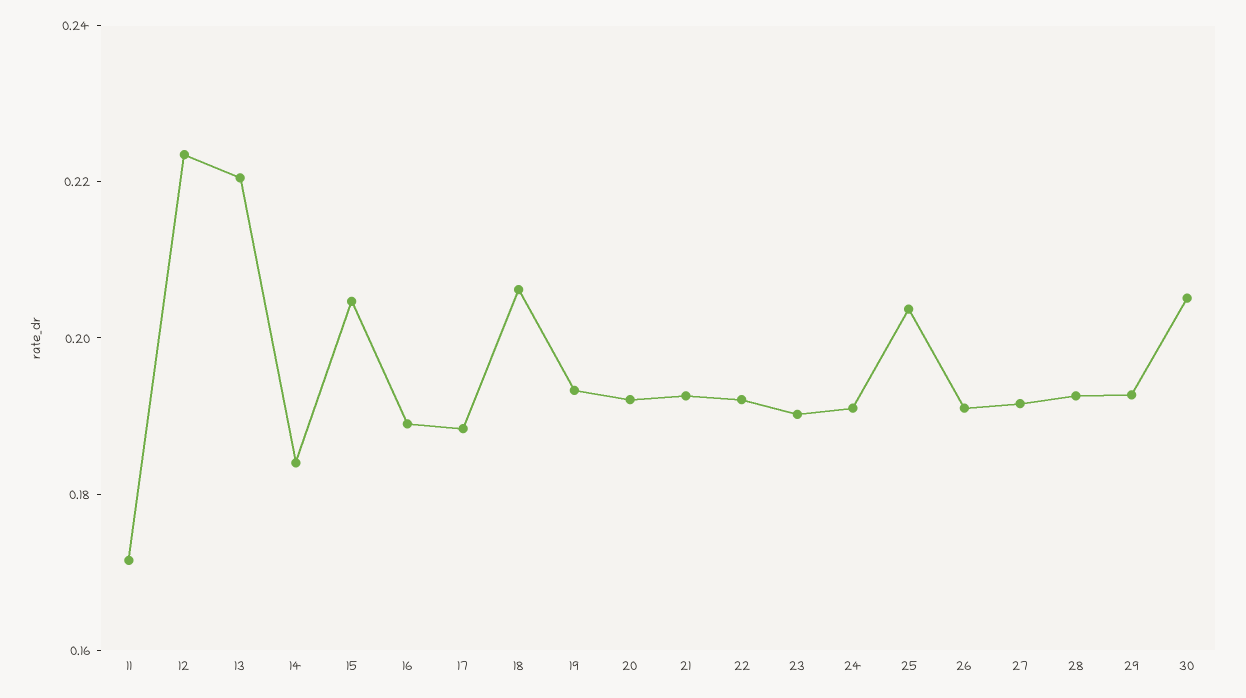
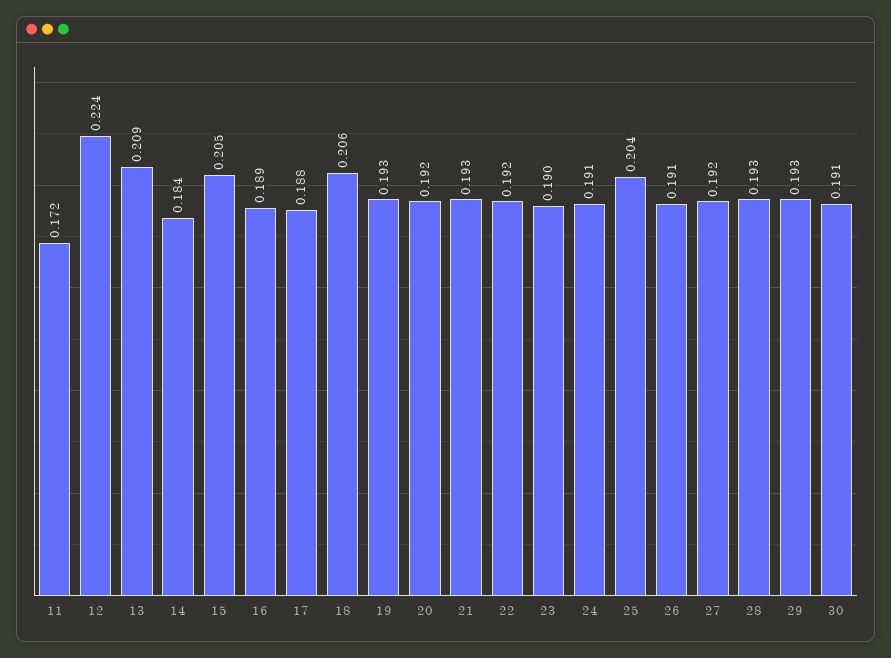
  {
    "11": 0.172,
    "12": 0.224,
-   "13": 0.22,
+   "13": 0.209,
    "14": 0.184,
    "15": 0.205,
    "16": 0.189,
    "17": 0.188,
    "18": 0.206,
    "19": 0.193,
    "20": 0.192,
    "21": 0.193,
    "22": 0.192,
    "23": 0.19,
    "24": 0.191,
    "25": 0.204,
    "26": 0.191,
    "27": 0.192,
    "28": 0.193,
    "29": 0.193,
-   "30": 0.205
+   "30": 0.191
  }

